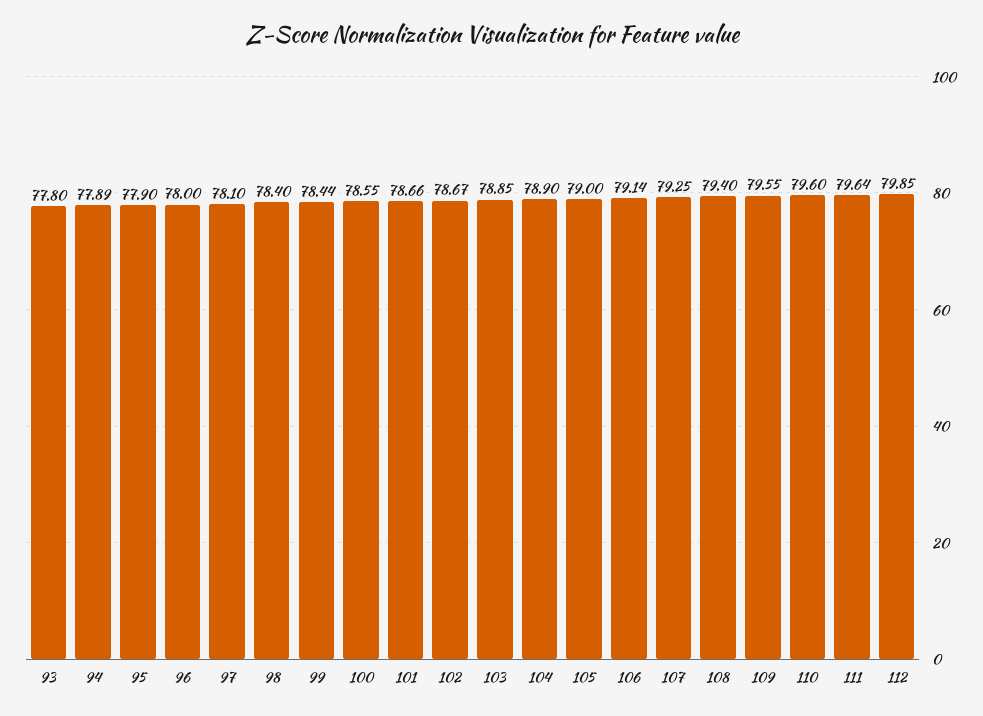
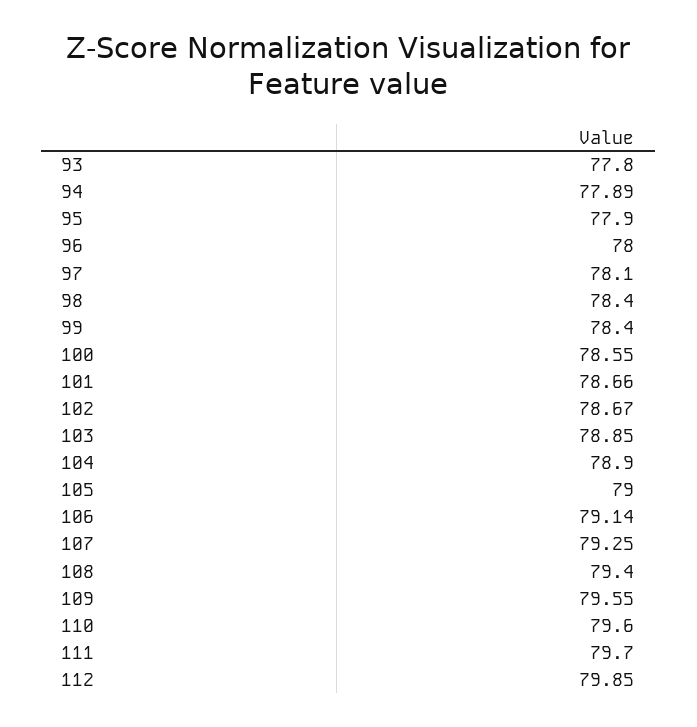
  {
    "93": 77.8,
    "94": 77.89,
    "95": 77.9,
    "96": 78,
    "97": 78.1,
    "98": 78.4,
-   "99": 78.44,
+   "99": 78.4,
    "100": 78.55,
    "101": 78.66,
    "102": 78.67,
    "103": 78.85,
    "104": 78.9,
    "105": 79,
    "106": 79.14,
    "107": 79.25,
    "108": 79.4,
    "109": 79.55,
    "110": 79.6,
-   "111": 79.64,
+   "111": 79.7,
    "112": 79.85
  }

